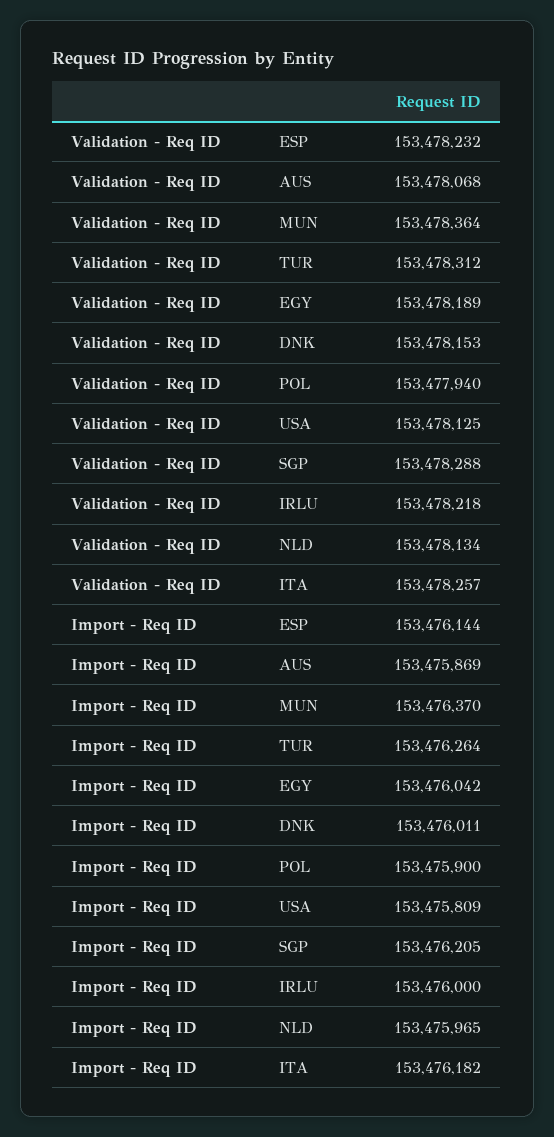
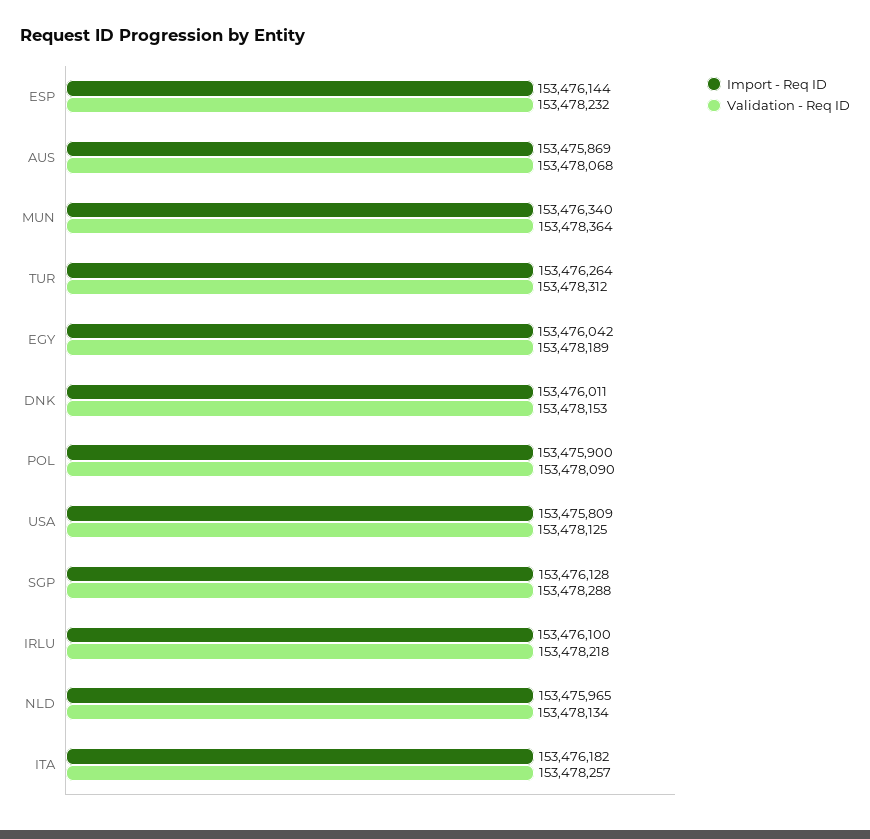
  {
    "Validation - Req ID": {
      "ESP": 153478232,
      "AUS": 153478068,
      "MUN": 153478364,
      "TUR": 153478312,
      "EGY": 153478189,
      "DNK": 153478153,
-     "POL": 153477940,
+     "POL": 153478090,
      "USA": 153478125,
      "SGP": 153478288,
      "IRLU": 153478218,
      "NLD": 153478134,
      "ITA": 153478257
    },
    "Import - Req ID": {
      "ESP": 153476144,
      "AUS": 153475869,
-     "MUN": 153476370,
+     "MUN": 153476340,
      "TUR": 153476264,
      "EGY": 153476042,
      "DNK": 153476011,
      "POL": 153475900,
      "USA": 153475809,
-     "SGP": 153476205,
+     "SGP": 153476128,
-     "IRLU": 153476000,
+     "IRLU": 153476100,
      "NLD": 153475965,
      "ITA": 153476182
    }
  }

